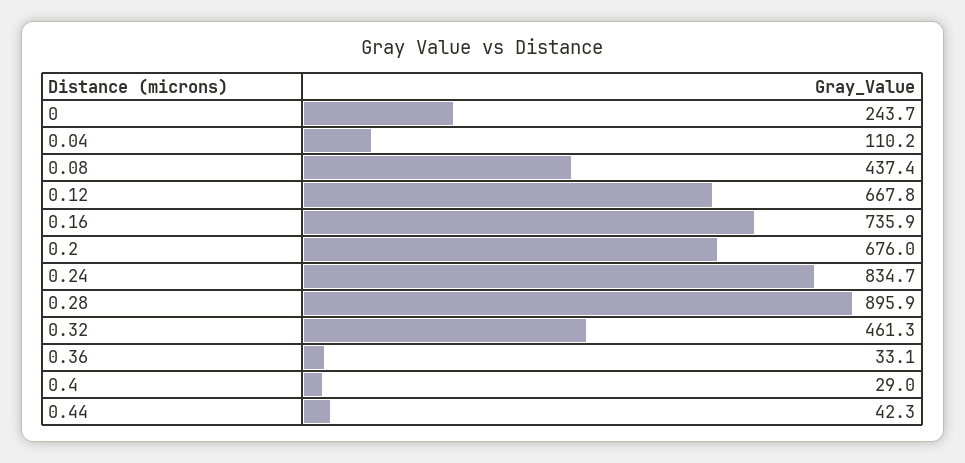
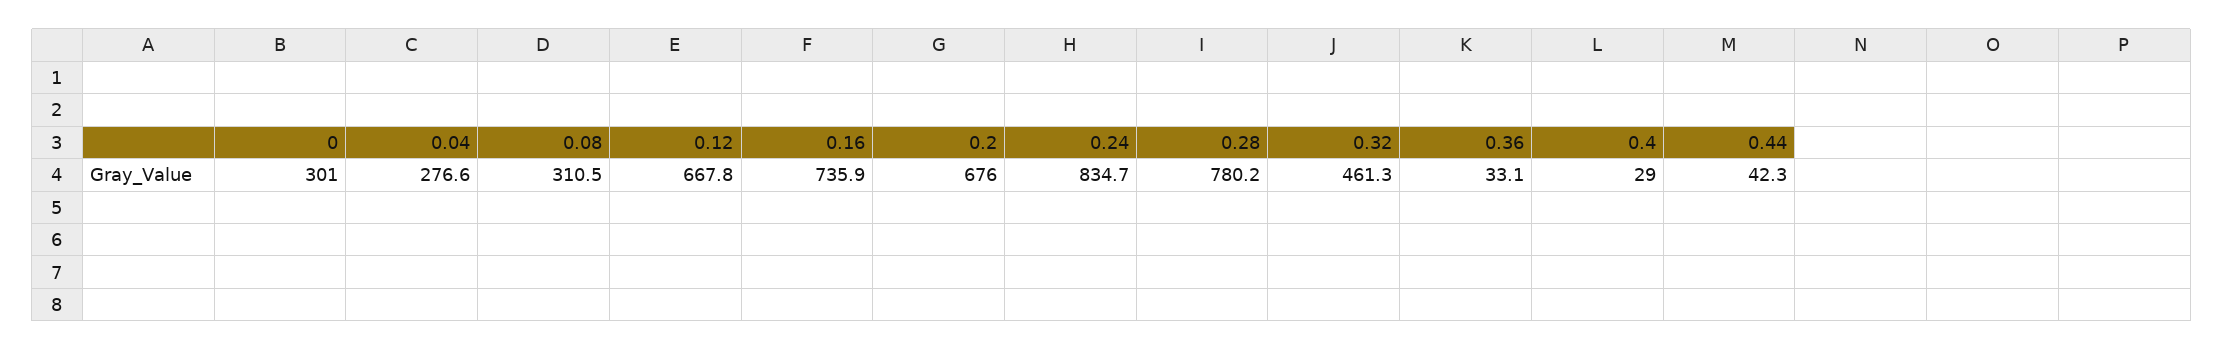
  {
-   "0": 243.7,
+   "0": 301,
-   "0.04": 110.2,
+   "0.04": 276.6,
-   "0.08": 437.4,
+   "0.08": 310.5,
    "0.12": 667.8,
    "0.16": 735.9,
    "0.2": 676,
    "0.24": 834.7,
-   "0.28": 895.9,
+   "0.28": 780.2,
    "0.32": 461.3,
    "0.36": 33.1,
    "0.4": 29,
    "0.44": 42.3
  }

